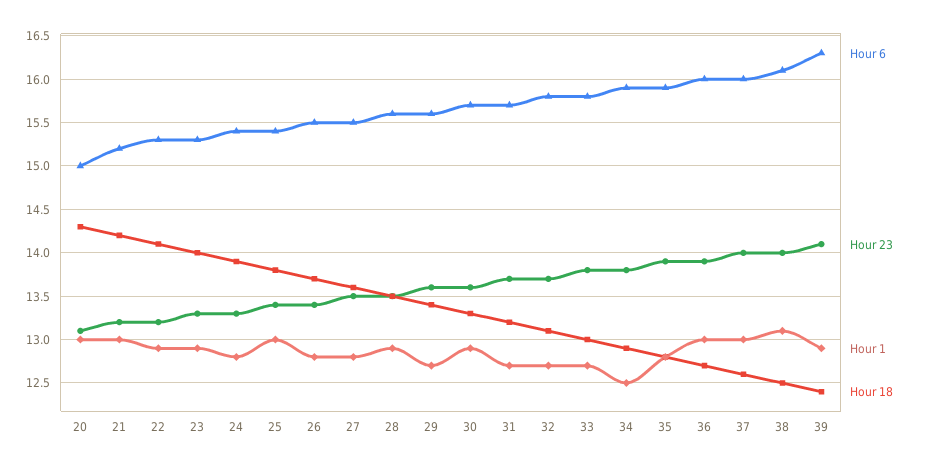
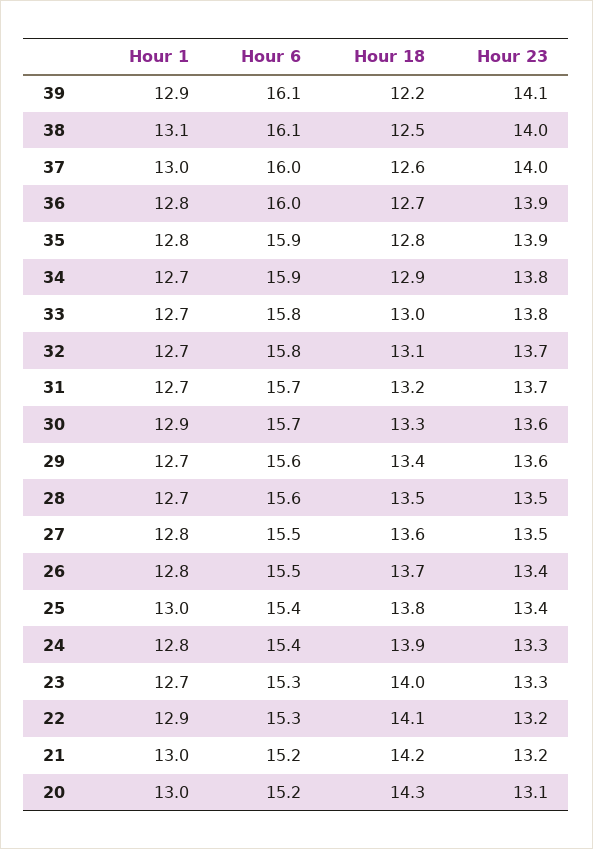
  {
    "Hour 6": {
-     "20": 15,
+     "20": 15.2,
      "21": 15.2,
      "22": 15.3,
      "23": 15.3,
      "24": 15.4,
      "25": 15.4,
      "26": 15.5,
      "27": 15.5,
      "28": 15.6,
      "29": 15.6,
      "30": 15.7,
      "31": 15.7,
      "32": 15.8,
      "33": 15.8,
      "34": 15.9,
      "35": 15.9,
      "36": 16,
      "37": 16,
      "38": 16.1,
-     "39": 16.3
+     "39": 16.1
    },
    "Hour 23": {
      "20": 13.1,
      "21": 13.2,
      "22": 13.2,
      "23": 13.3,
      "24": 13.3,
      "25": 13.4,
      "26": 13.4,
      "27": 13.5,
      "28": 13.5,
      "29": 13.6,
      "30": 13.6,
      "31": 13.7,
      "32": 13.7,
      "33": 13.8,
      "34": 13.8,
      "35": 13.9,
      "36": 13.9,
      "37": 14,
      "38": 14,
      "39": 14.1
    },
    "Hour 1": {
      "20": 13,
      "21": 13,
      "22": 12.9,
-     "23": 12.9,
+     "23": 12.7,
      "24": 12.8,
      "25": 13,
      "26": 12.8,
      "27": 12.8,
-     "28": 12.9,
+     "28": 12.7,
      "29": 12.7,
      "30": 12.9,
      "31": 12.7,
      "32": 12.7,
      "33": 12.7,
-     "34": 12.5,
+     "34": 12.7,
      "35": 12.8,
-     "36": 13,
+     "36": 12.8,
      "37": 13,
      "38": 13.1,
      "39": 12.9
    },
    "Hour 18": {
      "20": 14.3,
      "21": 14.2,
      "22": 14.1,
      "23": 14,
      "24": 13.9,
      "25": 13.8,
      "26": 13.7,
      "27": 13.6,
      "28": 13.5,
      "29": 13.4,
      "30": 13.3,
      "31": 13.2,
      "32": 13.1,
      "33": 13,
      "34": 12.9,
      "35": 12.8,
      "36": 12.7,
      "37": 12.6,
      "38": 12.5,
-     "39": 12.4
+     "39": 12.2
    }
  }

